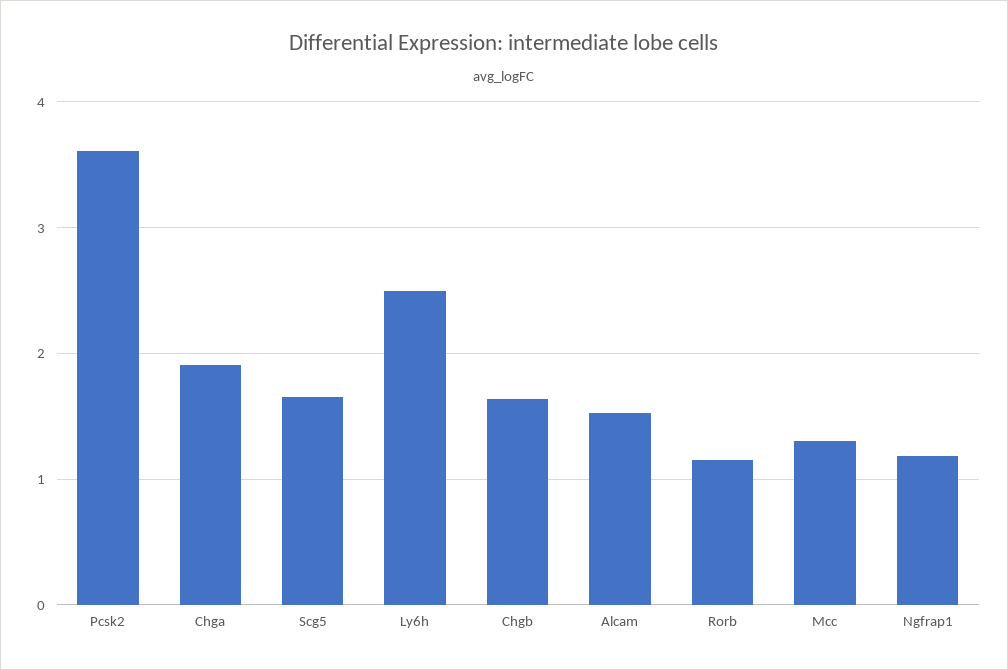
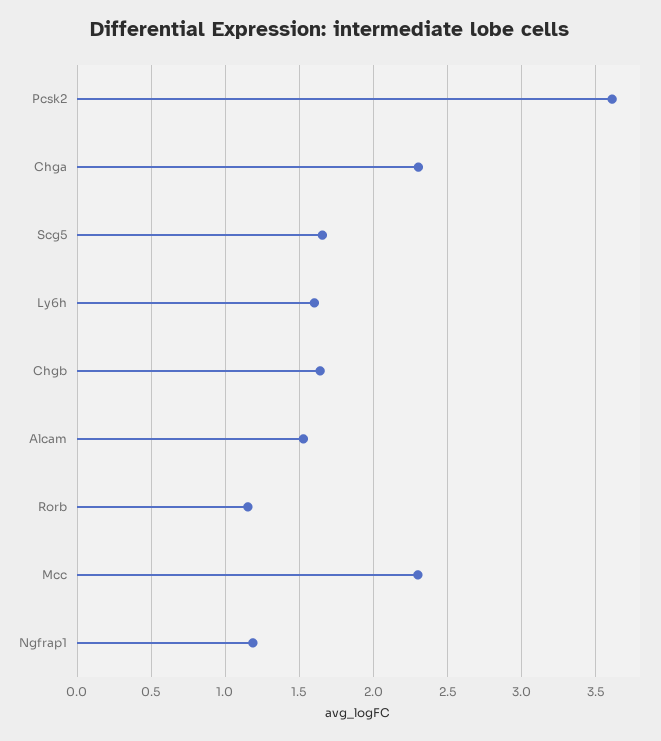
  {
    "Pcsk2": 3.6,
-   "Chga": 1.9,
+   "Chga": 2.3,
    "Scg5": 1.65,
-   "Ly6h": 2.5,
+   "Ly6h": 1.6,
    "Chgb": 1.65,
    "Alcam": 1.55,
    "Rorb": 1.15,
-   "Mcc": 1.3,
+   "Mcc": 2.3,
    "Ngfrap1": 1.2
  }

